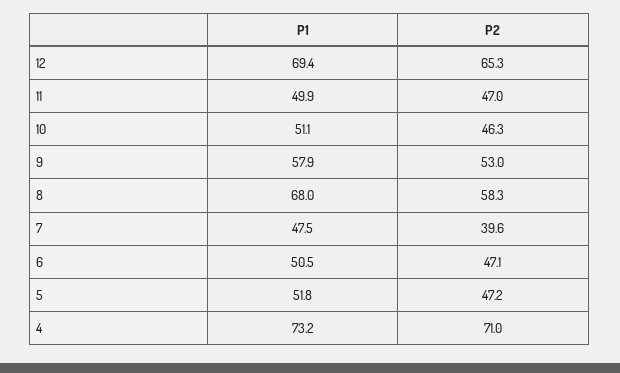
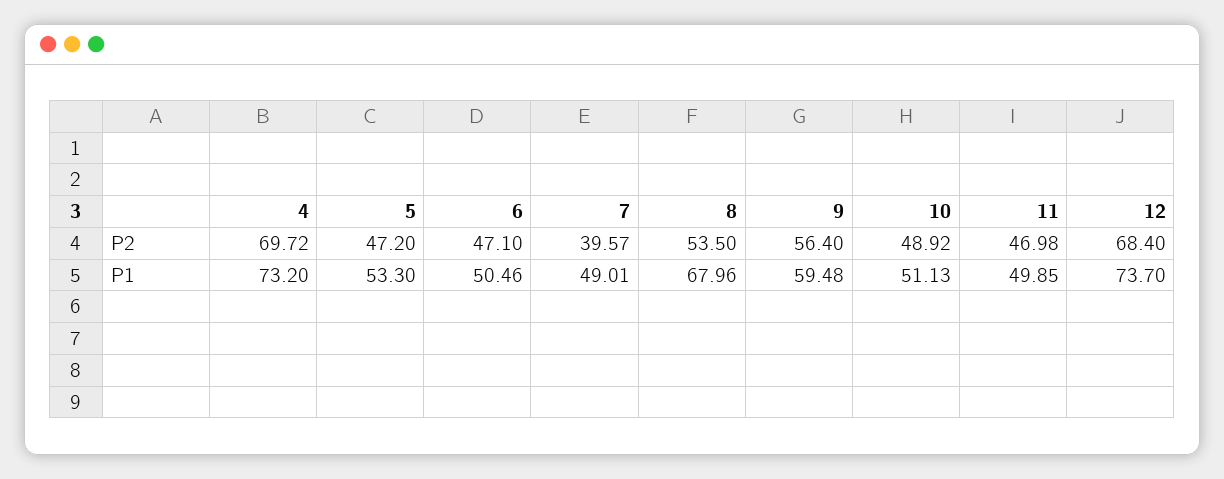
  {
    "P1": {
-     "12": 69.4,
+     "12": 73.7,
      "11": 49.85,
      "10": 51.13,
-     "9": 57.9,
+     "9": 59.48,
      "8": 67.96,
-     "7": 47.5,
+     "7": 49.01,
      "6": 50.46,
-     "5": 51.8,
+     "5": 53.3,
      "4": 73.2
    },
    "P2": {
-     "12": 65.3,
+     "12": 68.4,
      "11": 46.98,
-     "10": 46.3,
+     "10": 48.92,
-     "9": 53,
+     "9": 56.4,
-     "8": 58.3,
+     "8": 53.5,
      "7": 39.57,
      "6": 47.1,
      "5": 47.2,
-     "4": 71
+     "4": 69.72
    }
  }

